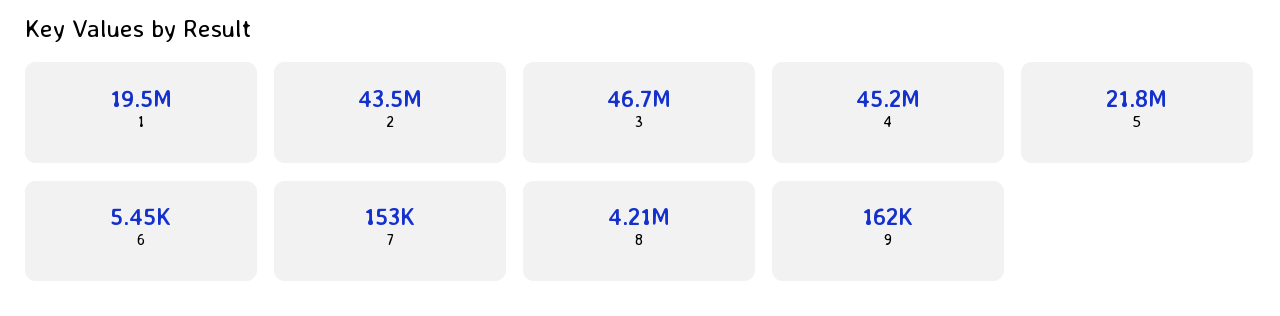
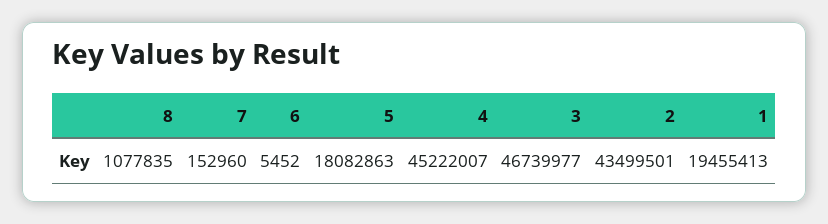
  {
    "1": 19455413,
    "2": 43499501,
    "3": 46739977,
    "4": 45222007,
-   "5": 21800000,
+   "5": 18082863,
    "6": 5452,
    "7": 152960,
-   "8": 4210000,
+   "8": 1077835
-   "9": 162000
  }

